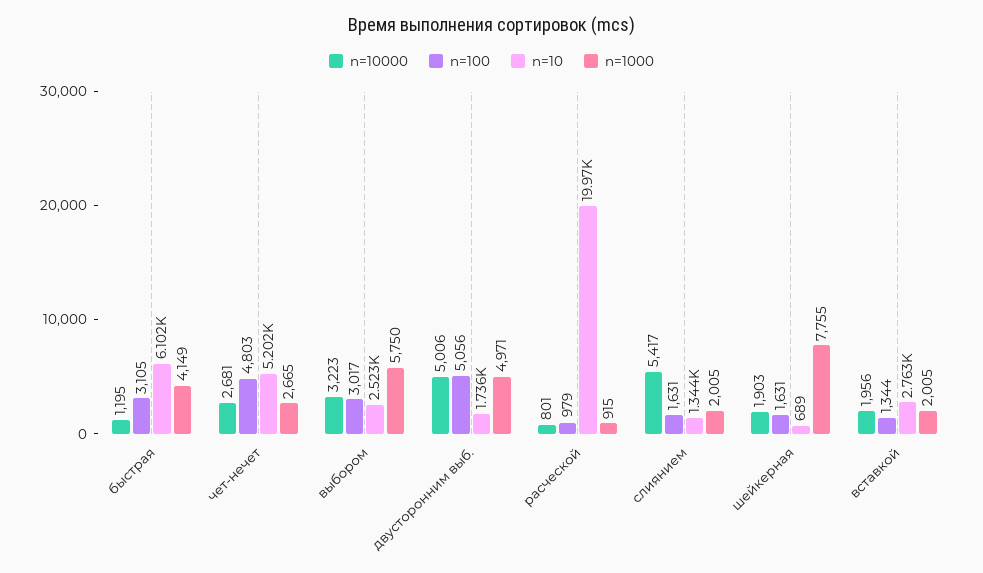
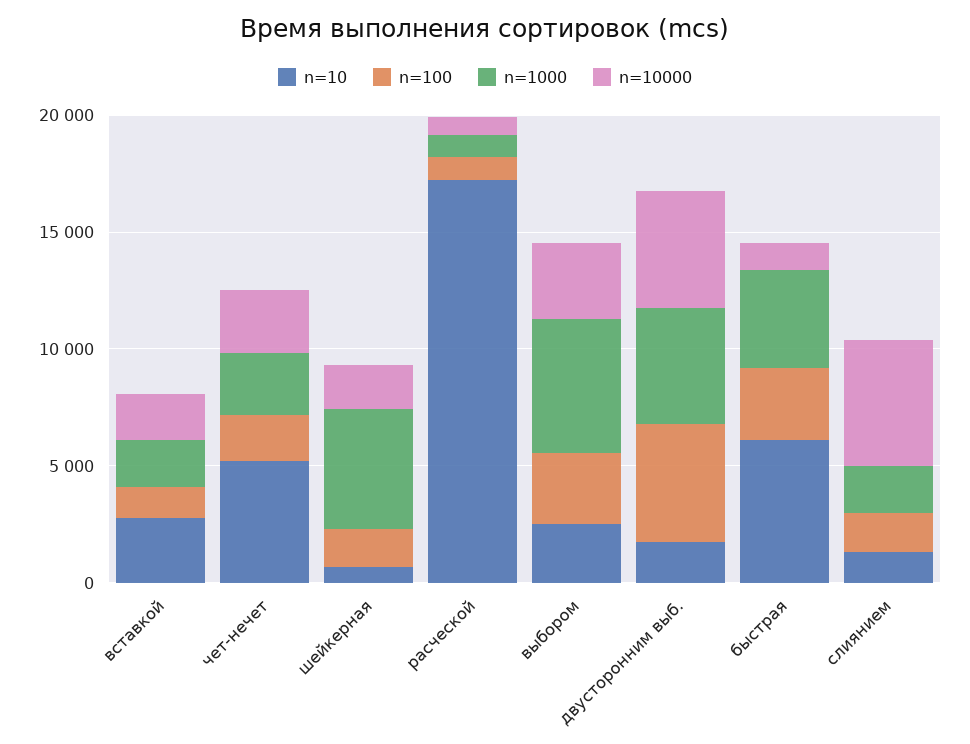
  {
    "n=10000": {
      "быстрая": 1195,
      "чет-нечет": 2681,
      "выбором": 3223,
      "двусторонним выб.": 5006,
      "расческой": 801,
      "слиянием": 5417,
      "шейкерная": 1903,
      "вставкой": 1956
    },
    "n=100": {
      "быстрая": 3105,
-     "чет-нечет": 4803,
+     "чет-нечет": 2000,
      "выбором": 3017,
      "двусторонним выб.": 5056,
      "расческой": 979,
      "слиянием": 1631,
      "шейкерная": 1631,
      "вставкой": 1344
    },
    "n=10": {
      "быстрая": 6102,
      "чет-нечет": 5202,
      "выбором": 2523,
      "двусторонним выб.": 1736,
-     "расческой": 19970,
+     "расческой": 17000,
      "слиянием": 1344,
      "шейкерная": 689,
      "вставкой": 2763
    },
    "n=1000": {
      "быстрая": 4149,
      "чет-нечет": 2665,
      "выбором": 5750,
      "двусторонним выб.": 4971,
      "расческой": 915,
      "слиянием": 2005,
-     "шейкерная": 7755,
+     "шейкерная": 5000,
      "вставкой": 2005
    }
  }

